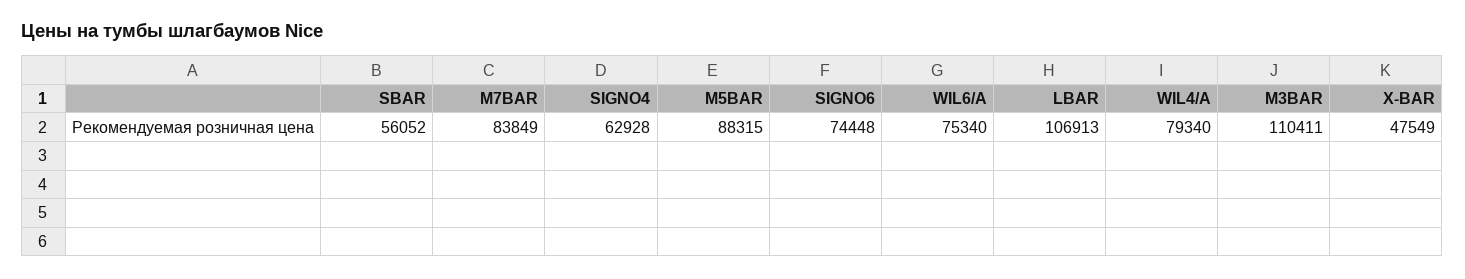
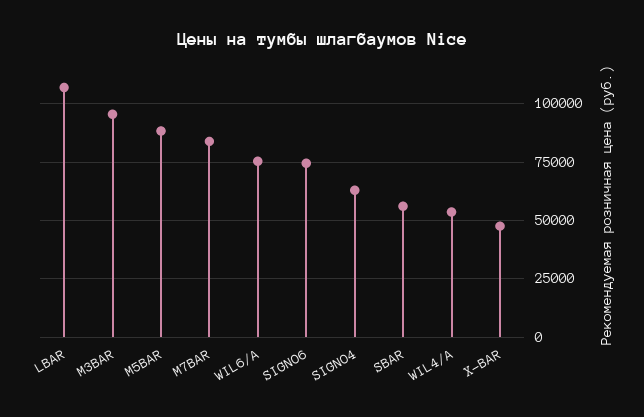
  {
    "SBAR": 56052,
    "M7BAR": 83849,
    "SIGNO4": 62928,
    "M5BAR": 88315,
    "SIGNO6": 74448,
    "WIL6/A": 75340,
    "LBAR": 106913,
-   "WIL4/A": 79340,
+   "WIL4/A": 55000,
-   "M3BAR": 110411,
+   "M3BAR": 95000,
    "X-BAR": 47549
  }

